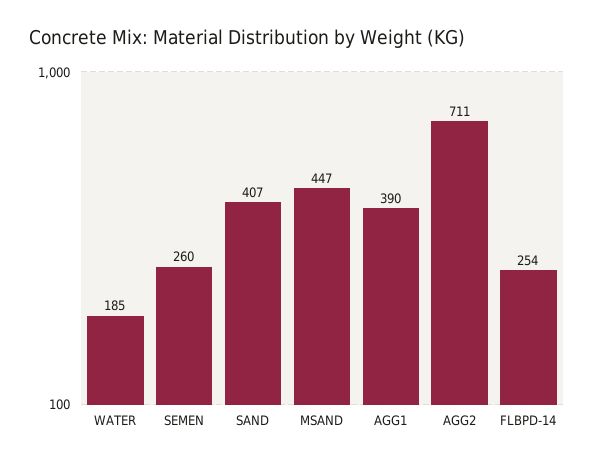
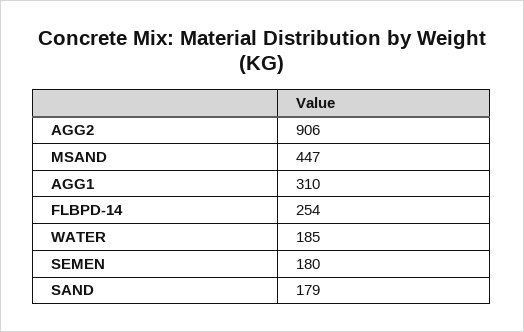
  {
    "WATER": 185,
-   "SEMEN": 260,
+   "SEMEN": 180,
-   "SAND": 407,
+   "SAND": 179,
    "MSAND": 447,
-   "AGG1": 390,
+   "AGG1": 310,
-   "AGG2": 711,
+   "AGG2": 906,
    "FLBPD-14": 254
  }

